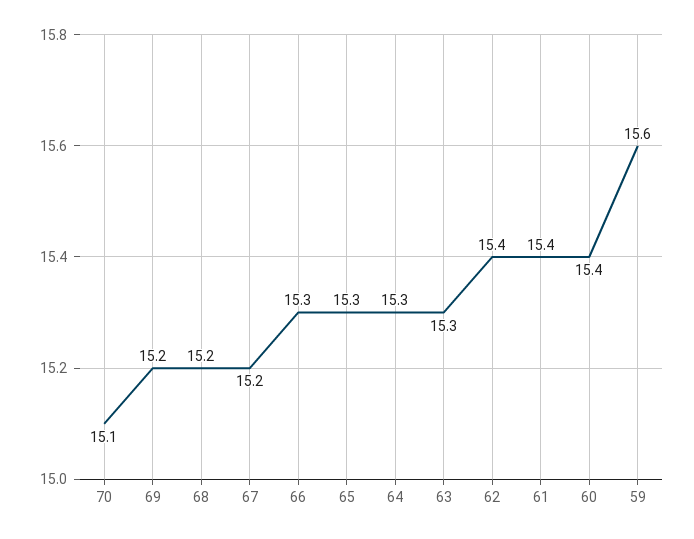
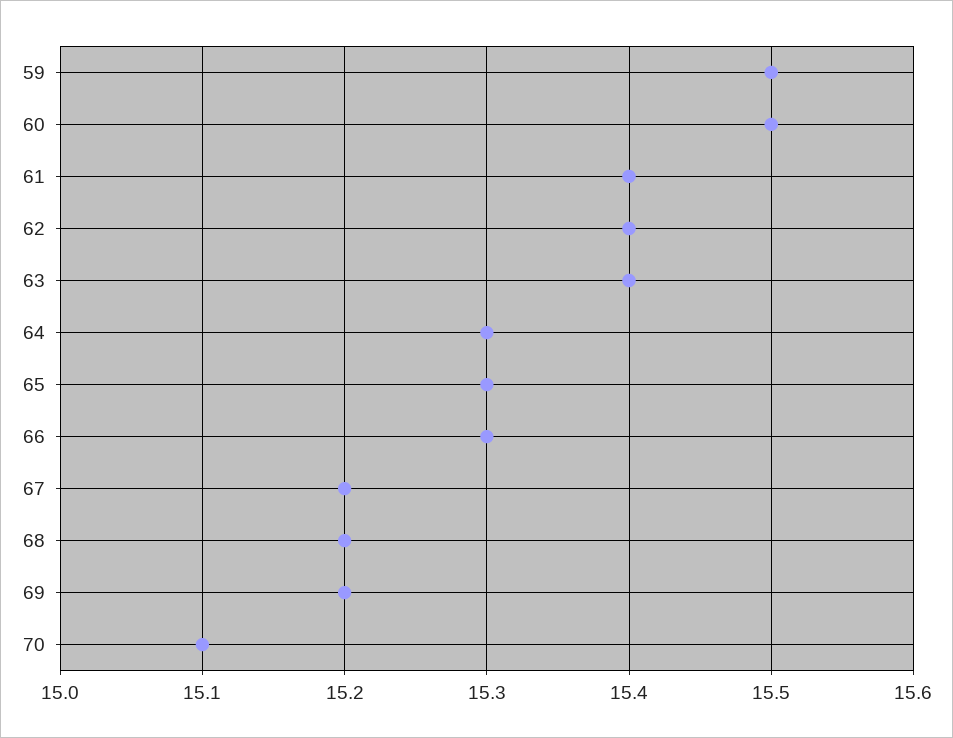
  {
    "70": 15.1,
    "69": 15.2,
    "68": 15.2,
    "67": 15.2,
    "66": 15.3,
    "65": 15.3,
    "64": 15.3,
-   "63": 15.3,
+   "63": 15.4,
    "62": 15.4,
    "61": 15.4,
-   "60": 15.4,
+   "60": 15.5,
-   "59": 15.6
+   "59": 15.5
  }

